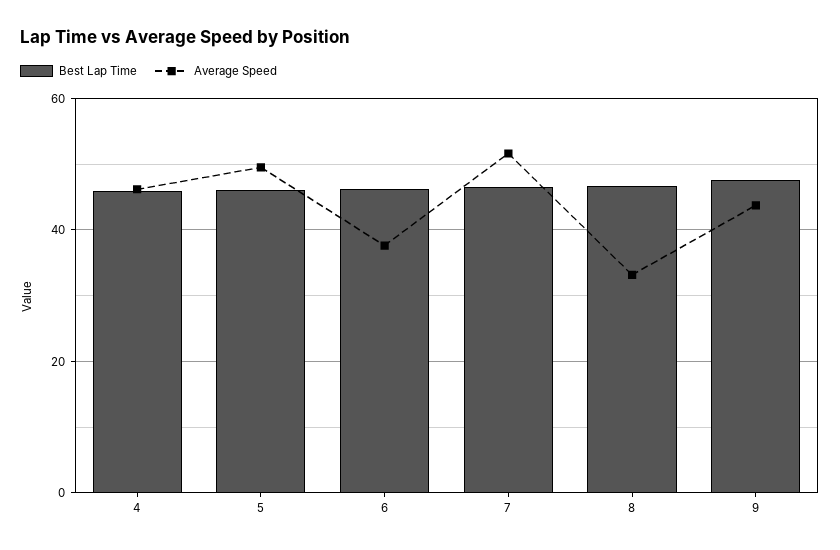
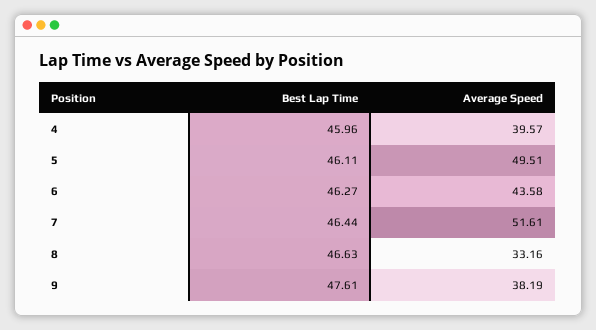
  {
    "Best Lap Time": {
      "4": 45.96,
      "5": 46.11,
      "6": 46.27,
      "7": 46.44,
      "8": 46.63,
      "9": 47.61
    },
    "Average Speed": {
-     "4": 46,
+     "4": 39.57,
      "5": 49.51,
-     "6": 38,
+     "6": 43.58,
      "7": 51.61,
      "8": 33.16,
-     "9": 44
+     "9": 38.19
    }
  }

